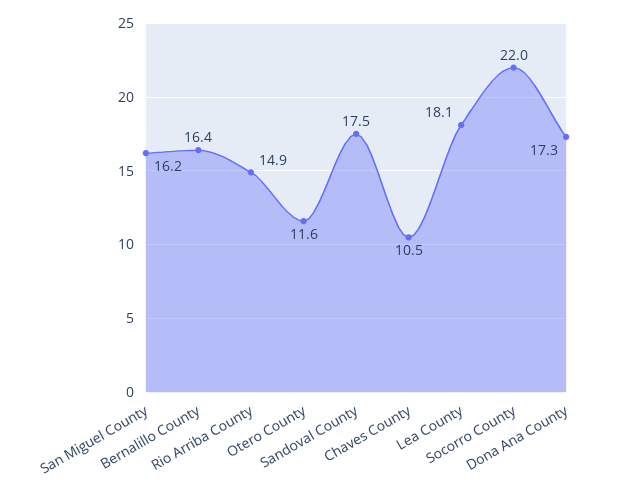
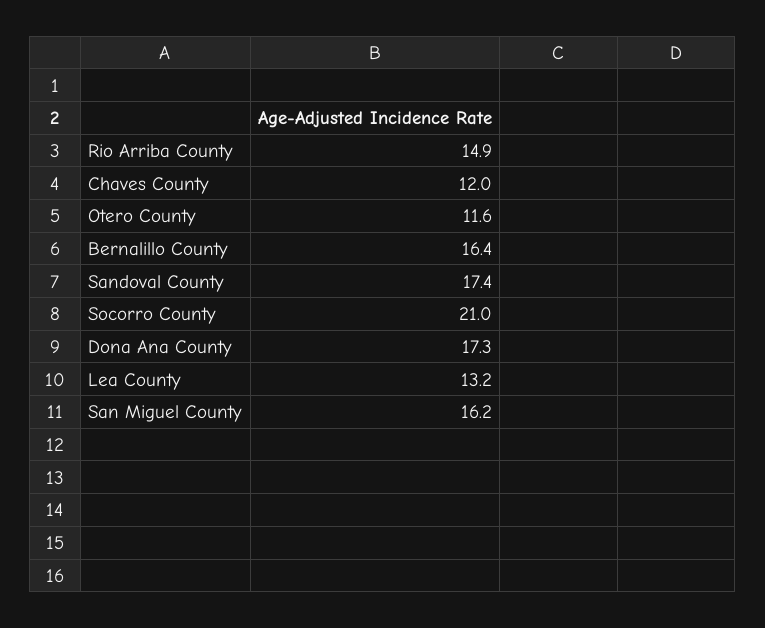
  {
    "San Miguel County": 16.2,
    "Bernalillo County": 16.4,
    "Rio Arriba County": 14.9,
    "Otero County": 11.6,
-   "Sandoval County": 17.5,
+   "Sandoval County": 17.4,
-   "Chaves County": 10.5,
+   "Chaves County": 12,
-   "Lea County": 18.1,
+   "Lea County": 13.2,
-   "Socorro County": 22,
+   "Socorro County": 21,
    "Dona Ana County": 17.3
  }

